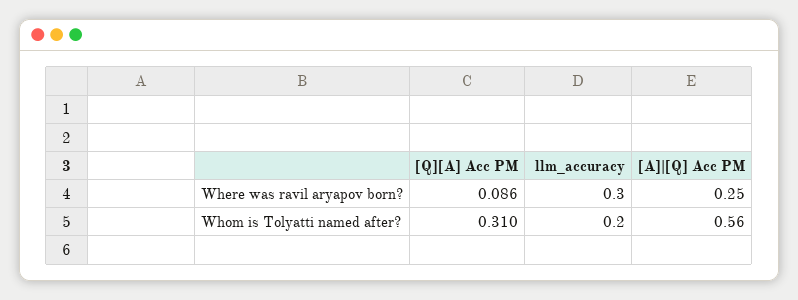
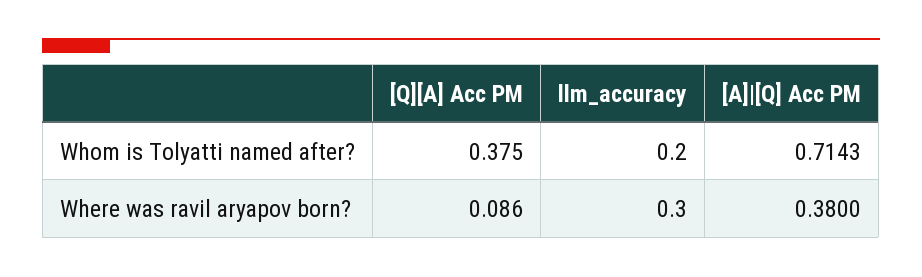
  {
    "[Q][A] Acc PM": {
      "Where was ravil aryapov born?": 0.086,
-     "Whom is Tolyatti named after?": 0.31
+     "Whom is Tolyatti named after?": 0.375
    },
    "llm_accuracy": {
      "Where was ravil aryapov born?": 0.3,
      "Whom is Tolyatti named after?": 0.2
    },
    "[A]|[Q] Acc PM": {
-     "Where was ravil aryapov born?": 0.25,
+     "Where was ravil aryapov born?": 0.38,
-     "Whom is Tolyatti named after?": 0.56
+     "Whom is Tolyatti named after?": 0.7143
    }
  }

